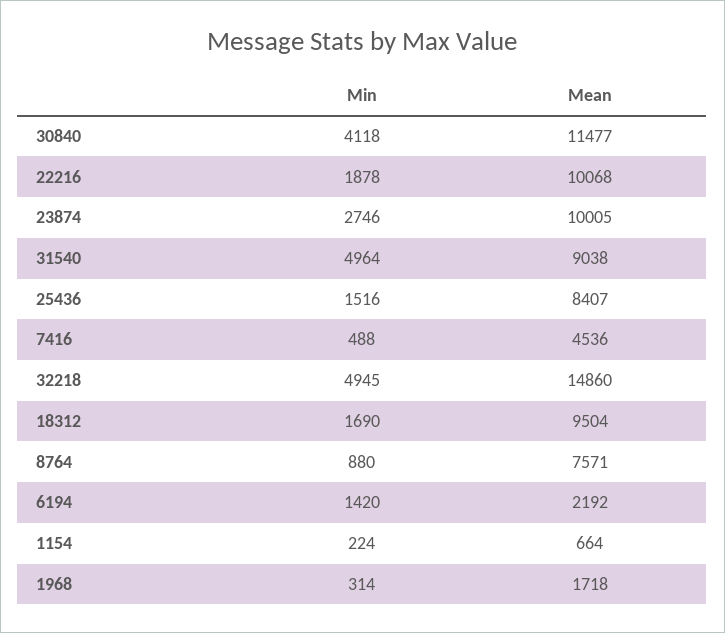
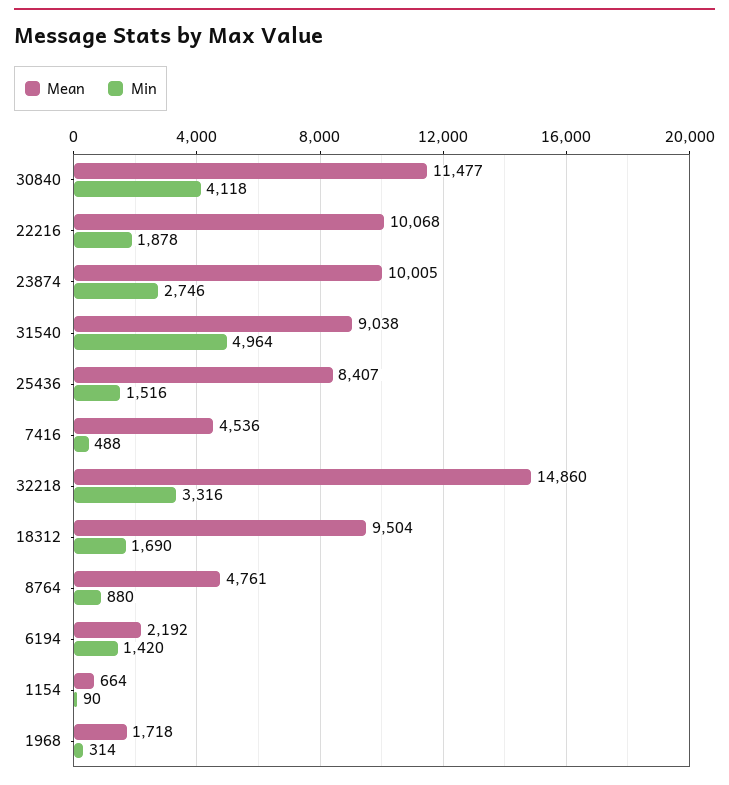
  {
    "Min": {
      "30840": 4118,
      "22216": 1878,
      "23874": 2746,
      "31540": 4964,
      "25436": 1516,
      "7416": 488,
-     "32218": 4945,
+     "32218": 3316,
      "18312": 1690,
      "8764": 880,
      "6194": 1420,
-     "1154": 224,
+     "1154": 90,
      "1968": 314
    },
    "Mean": {
      "30840": 11477,
      "22216": 10068,
      "23874": 10005,
      "31540": 9038,
      "25436": 8407,
      "7416": 4536,
      "32218": 14860,
      "18312": 9504,
-     "8764": 7571,
+     "8764": 4761,
      "6194": 2192,
      "1154": 664,
      "1968": 1718
    }
  }

